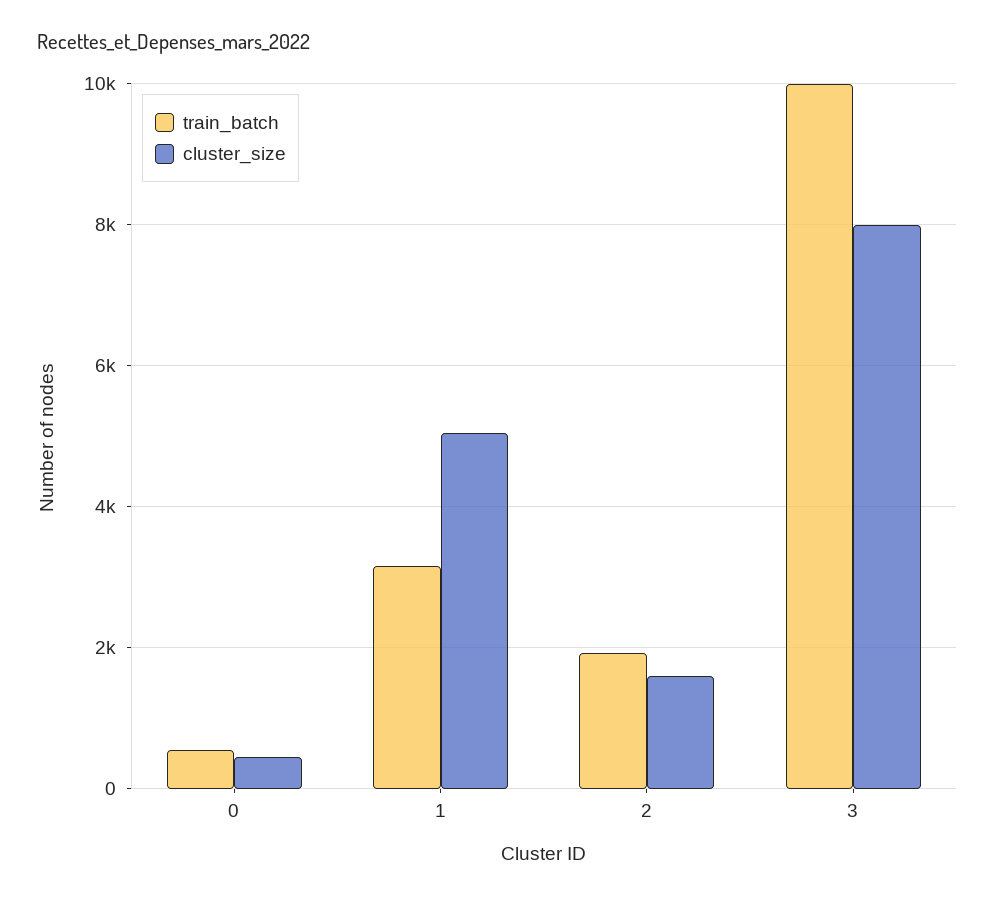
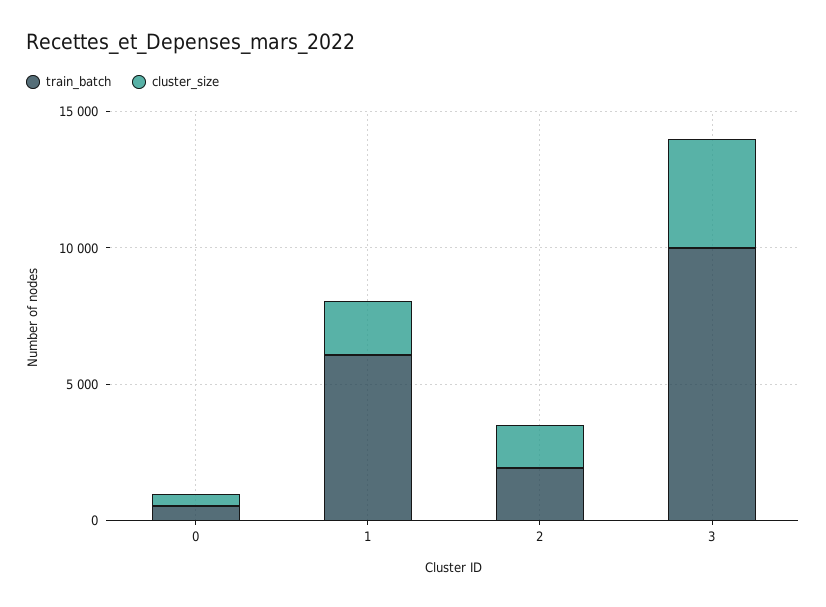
  {
    "train_batch": {
      "0": 600,
-     "1": 3200,
+     "1": 6000,
      "2": 2000,
      "3": 10000
    },
    "cluster_size": {
      "0": 400,
-     "1": 5000,
+     "1": 2000,
      "2": 1600,
-     "3": 8000
+     "3": 4000
    }
  }

